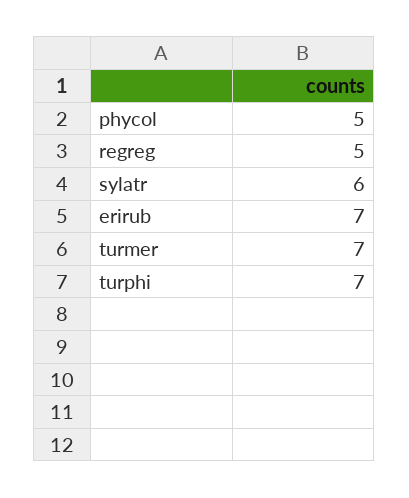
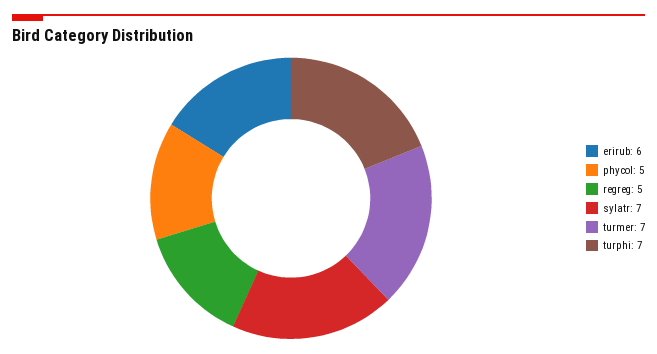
  {
    "phycol": 5,
    "regreg": 5,
-   "sylatr": 6,
+   "sylatr": 7,
-   "erirub": 7,
+   "erirub": 6,
    "turmer": 7,
    "turphi": 7
  }

